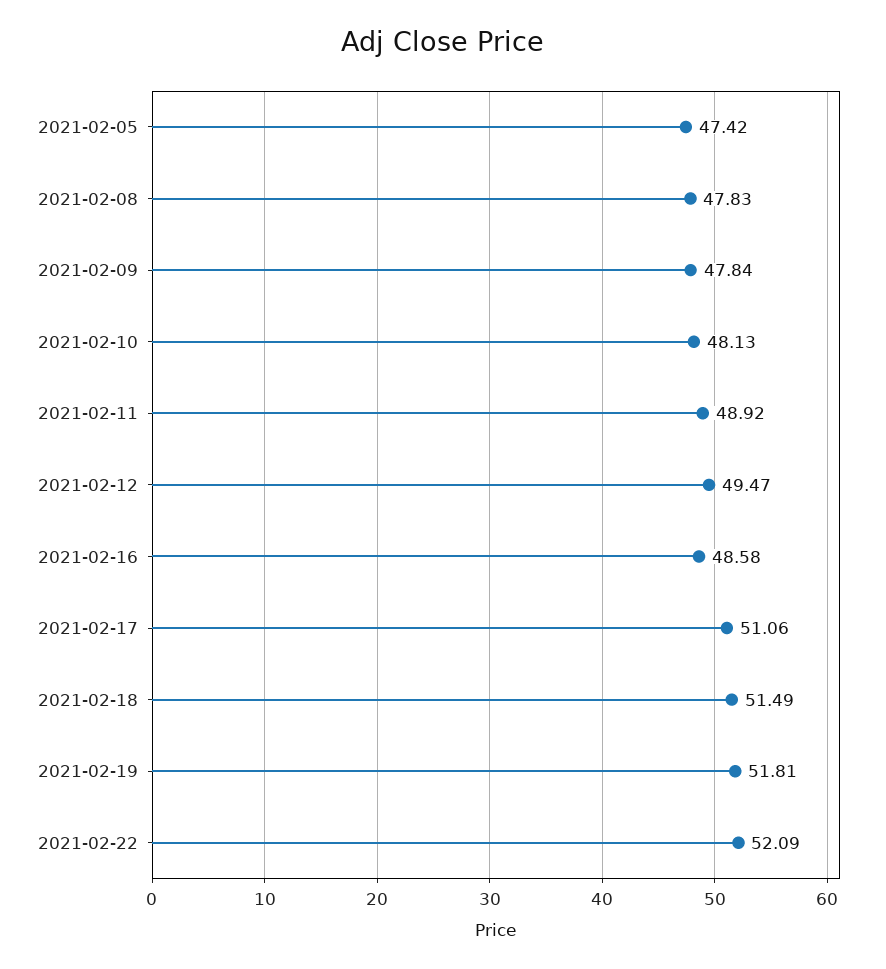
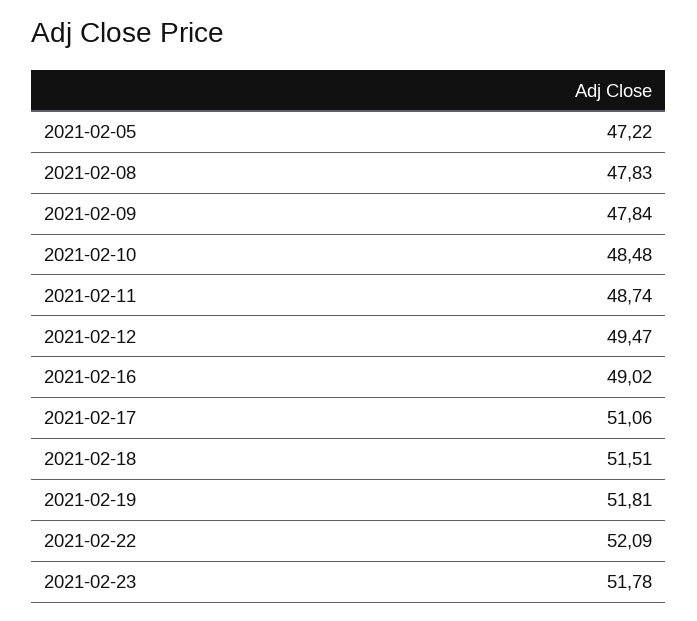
  {
-   "2021-02-05": 47.42,
+   "2021-02-05": 47.22,
    "2021-02-08": 47.83,
    "2021-02-09": 47.84,
-   "2021-02-10": 48.13,
+   "2021-02-10": 48.48,
-   "2021-02-11": 48.92,
+   "2021-02-11": 48.74,
    "2021-02-12": 49.47,
-   "2021-02-16": 48.58,
+   "2021-02-16": 49.02,
    "2021-02-17": 51.06,
-   "2021-02-18": 51.49,
+   "2021-02-18": 51.51,
    "2021-02-19": 51.81,
-   "2021-02-22": 52.09
+   "2021-02-22": 52.09,
+   "2021-02-23": 51.78
  }

